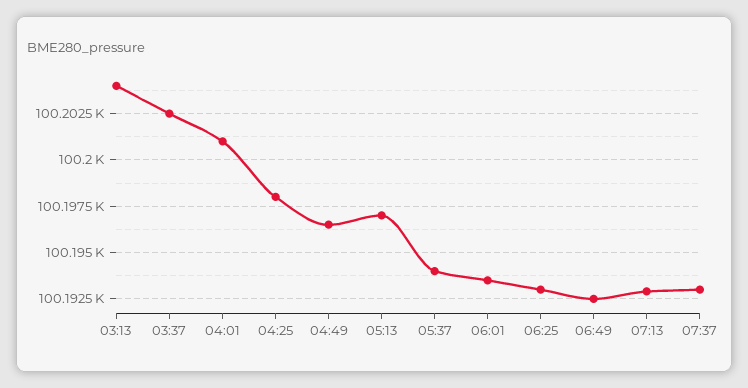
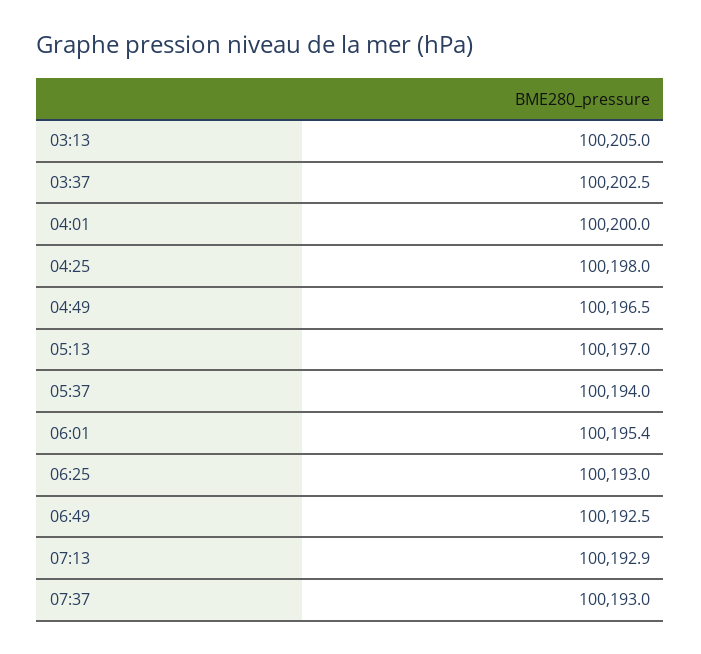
  {
-   "03:13": 100204,
+   "03:13": 100205,
    "03:37": 100202.5,
-   "04:01": 100201,
+   "04:01": 100200,
    "04:25": 100198,
    "04:49": 100196.5,
    "05:13": 100197,
    "05:37": 100194,
-   "06:01": 100193.5,
+   "06:01": 100195.4,
    "06:25": 100193,
    "06:49": 100192.5,
    "07:13": 100192.9,
    "07:37": 100193
  }

